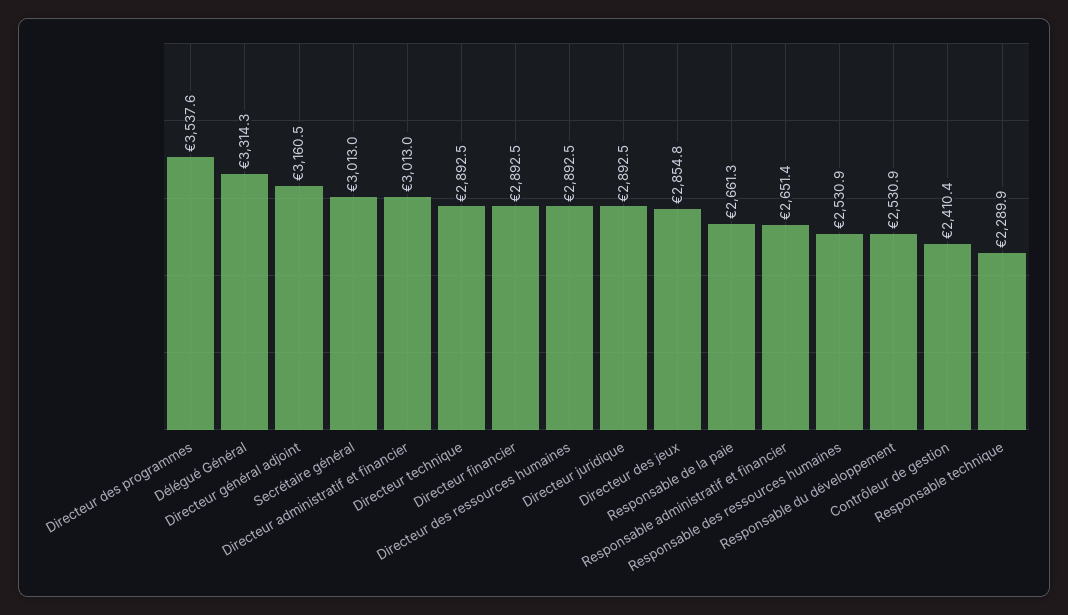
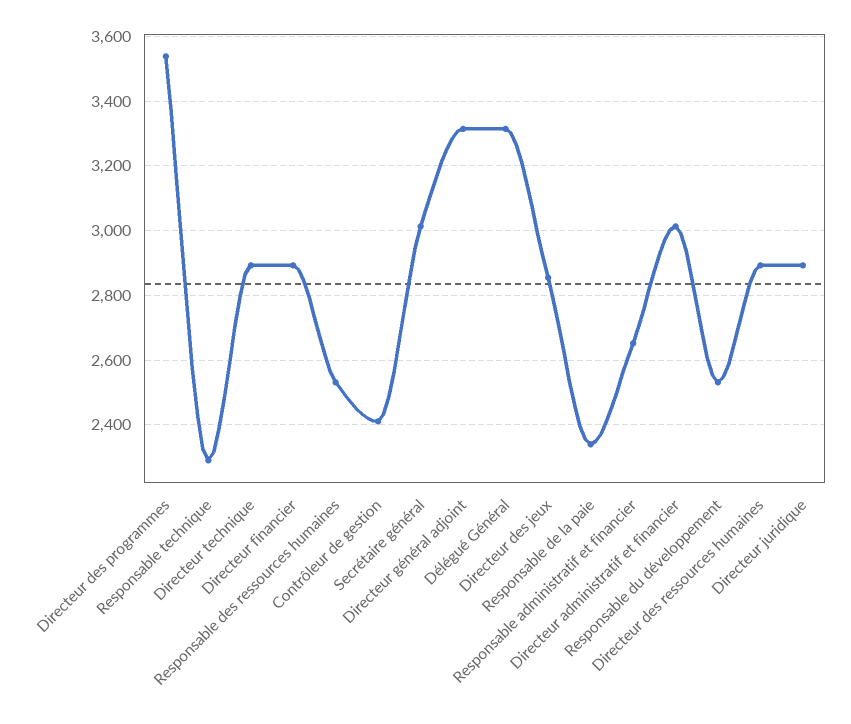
  {
    "Directeur des programmes": 3537.6,
    "Délégué Général": 3314.3,
-   "Directeur général adjoint": 3160.5,
+   "Directeur général adjoint": 3320,
    "Secrétaire général": 3013,
    "Directeur administratif et financier": 3013,
    "Directeur technique": 2892.5,
    "Directeur financier": 2892.5,
    "Directeur des ressources humaines": 2892.5,
    "Directeur juridique": 2892.5,
    "Directeur des jeux": 2854.8,
-   "Responsable de la paie": 2661.3,
+   "Responsable de la paie": 2340,
    "Responsable administratif et financier": 2651.4,
    "Responsable des ressources humaines": 2530.9,
    "Responsable du développement": 2530.9,
    "Contrôleur de gestion": 2410.4,
    "Responsable technique": 2289.9
  }

